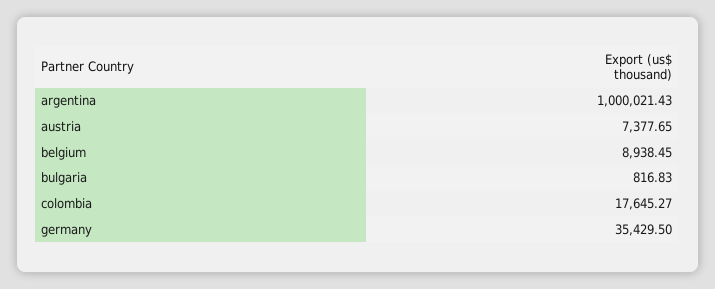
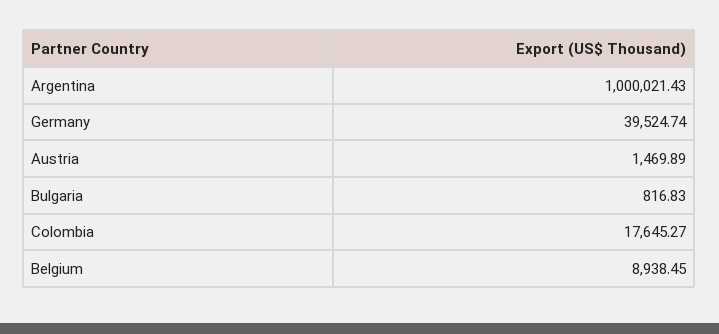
  {
    "argentina": 1000021.43,
-   "austria": 7377.65,
+   "austria": 1469.89,
    "belgium": 8938.45,
    "bulgaria": 816.83,
    "colombia": 17645.27,
-   "germany": 35429.5
+   "germany": 39524.74
  }

